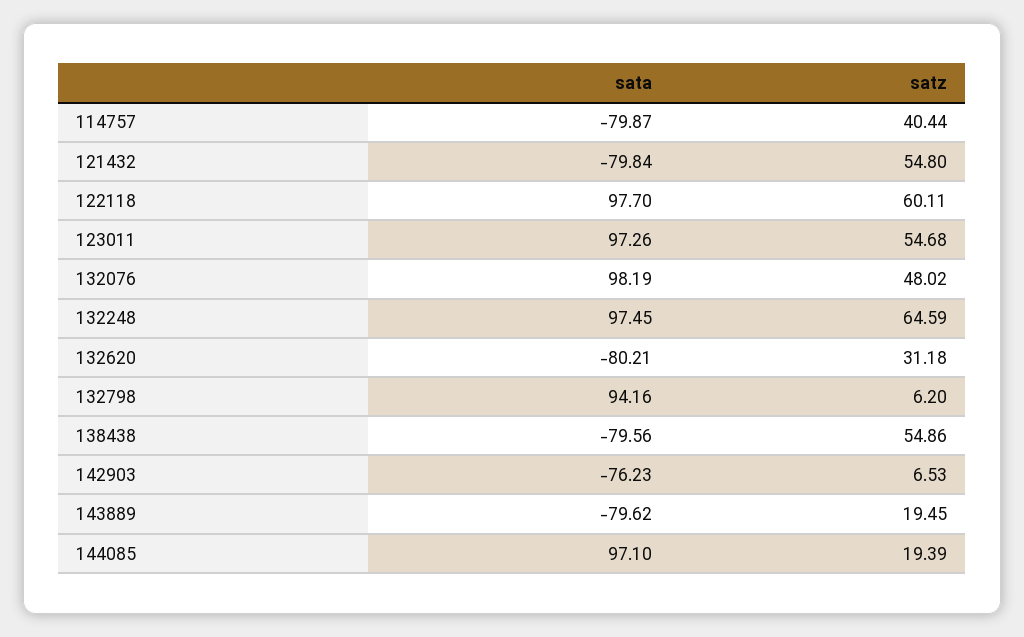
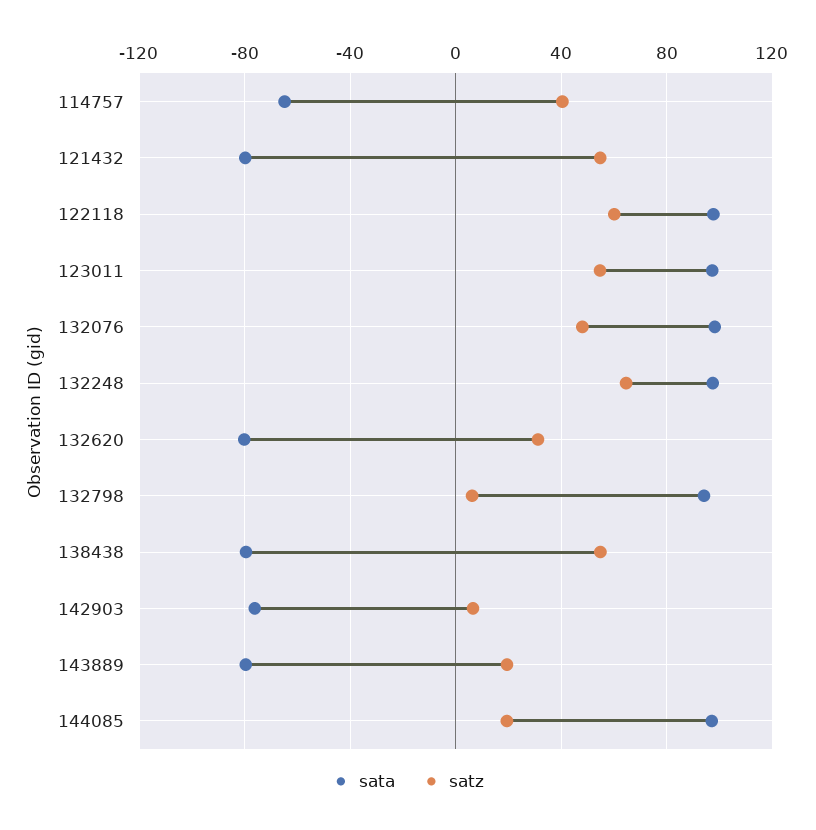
  {
    "sata": {
-     "114757": -79.87,
+     "114757": -65,
      "121432": -79.84,
      "122118": 97.7,
      "123011": 97.26,
      "132076": 98.19,
      "132248": 97.45,
      "132620": -80.21,
      "132798": 94.16,
      "138438": -79.56,
      "142903": -76.23,
      "143889": -79.62,
      "144085": 97.1
    },
    "satz": {
      "114757": 40.44,
      "121432": 54.8,
      "122118": 60.11,
      "123011": 54.68,
      "132076": 48.02,
      "132248": 64.59,
      "132620": 31.18,
      "132798": 6.2,
      "138438": 54.86,
      "142903": 6.53,
      "143889": 19.45,
      "144085": 19.39
    }
  }

